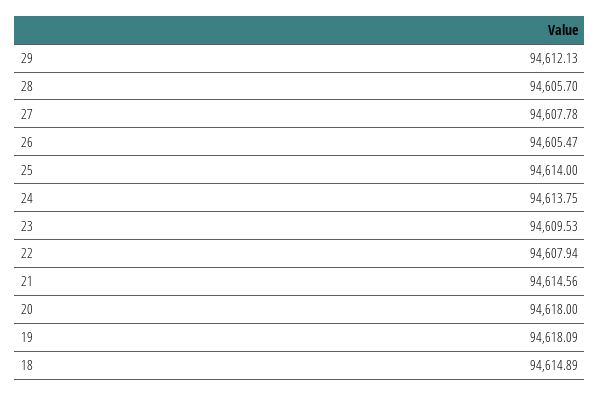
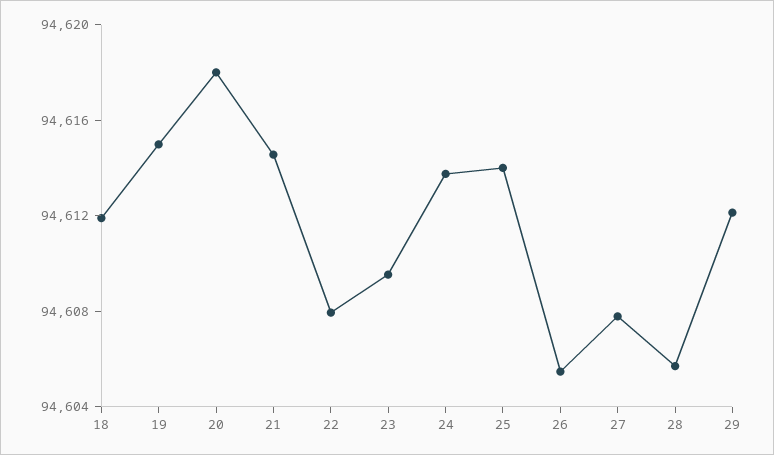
  {
    "29": 94612.13,
    "28": 94605.7,
    "27": 94607.78,
    "26": 94605.47,
    "25": 94614,
    "24": 94613.75,
    "23": 94609.53,
    "22": 94607.94,
    "21": 94614.56,
    "20": 94618,
-   "19": 94618.09,
+   "19": 94615,
-   "18": 94614.89
+   "18": 94612
  }

